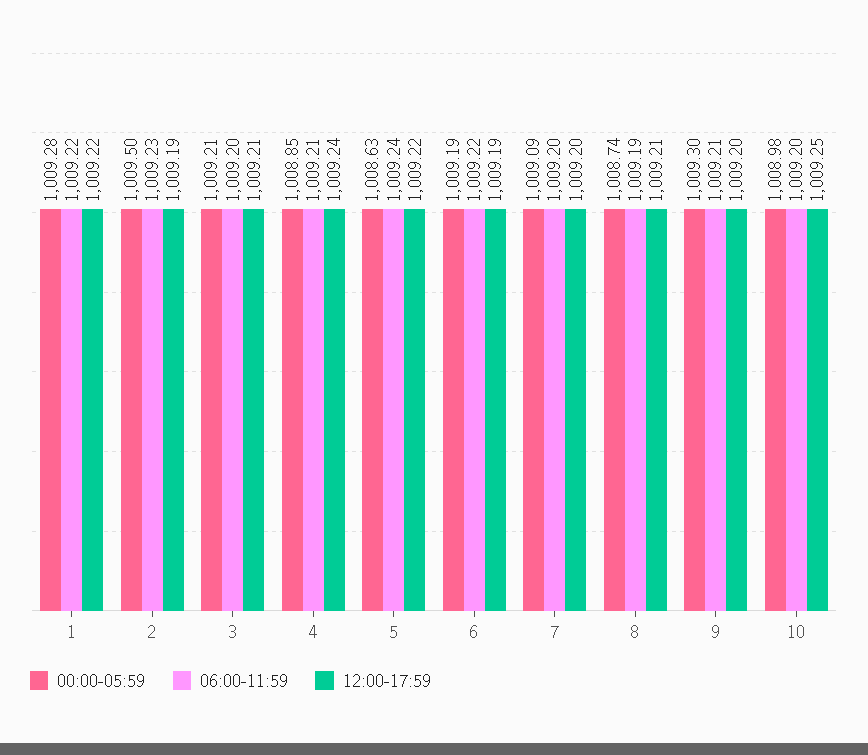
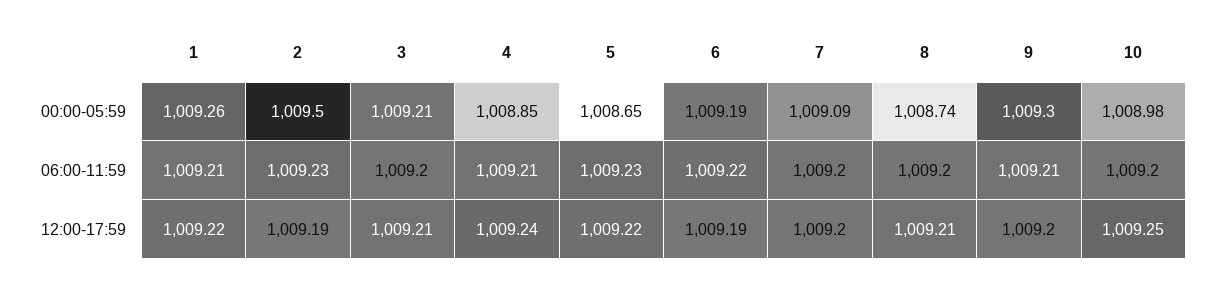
  {
    "00:00-05:59": {
-     "1": 1009.28,
+     "1": 1009.26,
      "2": 1009.5,
      "3": 1009.21,
      "4": 1008.85,
-     "5": 1008.63,
+     "5": 1008.65,
      "6": 1009.19,
      "7": 1009.09,
      "8": 1008.74,
      "9": 1009.3,
      "10": 1008.98
    },
    "06:00-11:59": {
-     "1": 1009.22,
+     "1": 1009.21,
      "2": 1009.23,
      "3": 1009.2,
      "4": 1009.21,
-     "5": 1009.24,
+     "5": 1009.23,
      "6": 1009.22,
      "7": 1009.2,
-     "8": 1009.19,
+     "8": 1009.2,
      "9": 1009.21,
      "10": 1009.2
    },
    "12:00-17:59": {
      "1": 1009.22,
      "2": 1009.19,
      "3": 1009.21,
      "4": 1009.24,
      "5": 1009.22,
      "6": 1009.19,
      "7": 1009.2,
      "8": 1009.21,
      "9": 1009.2,
      "10": 1009.25
    }
  }

